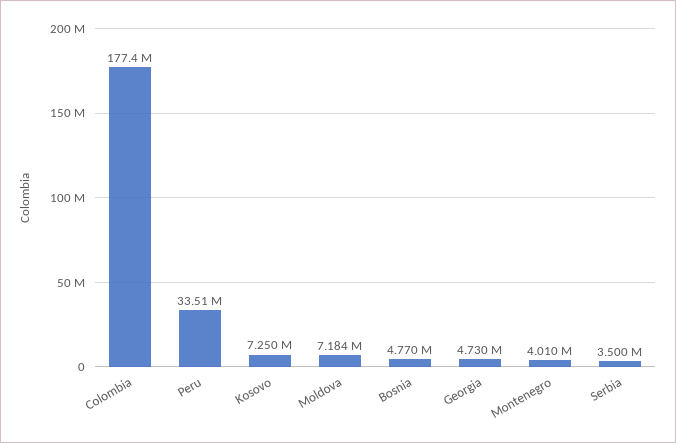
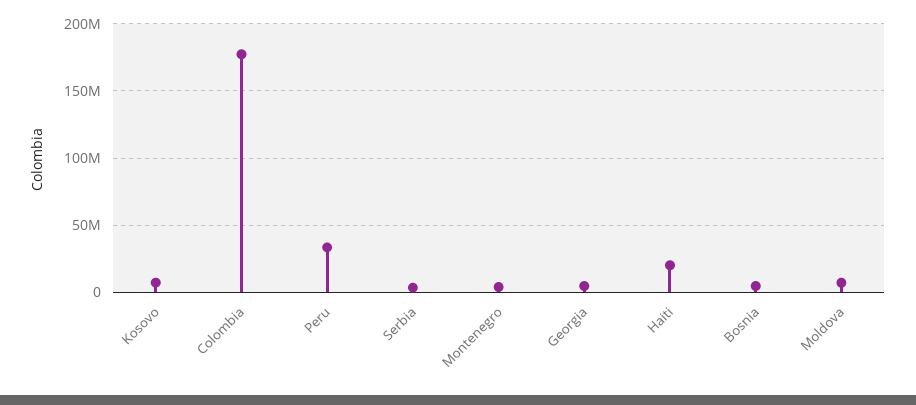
  {
    "Colombia": 177400000,
    "Peru": 33510000,
    "Kosovo": 7250000,
    "Moldova": 7184000,
    "Bosnia": 4770000,
    "Georgia": 4730000,
    "Montenegro": 4010000,
-   "Serbia": 3500000
+   "Serbia": 3500000,
+   "Haiti": 20000000
  }

